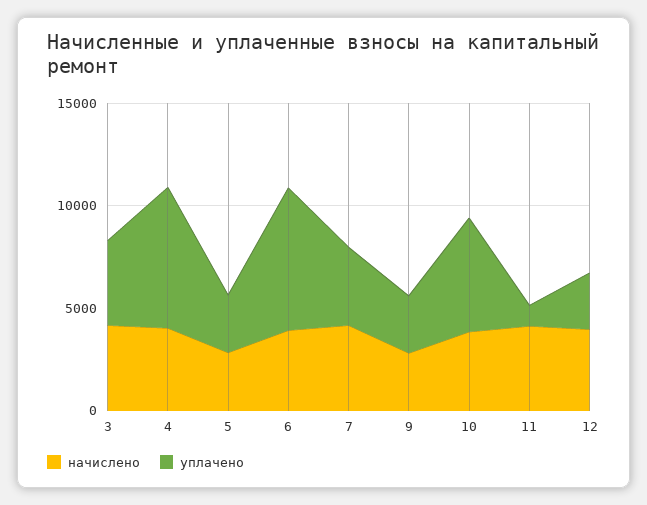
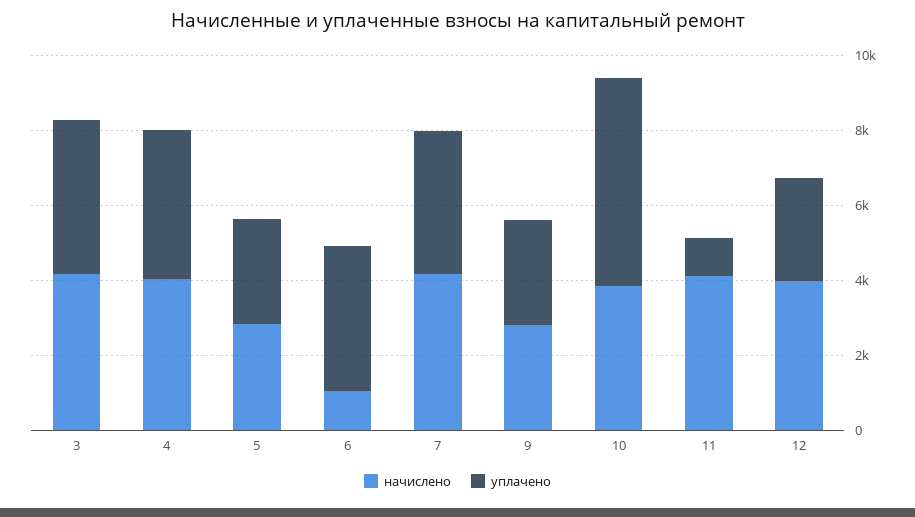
  {
    "начислено": {
      "3": 4000,
      "4": 4000,
      "5": 3000,
-     "6": 4000,
+     "6": 1000,
      "7": 4000,
      "9": 3000,
      "10": 4000,
      "11": 4000,
      "12": 4000
    },
    "уплачено": {
      "3": 4000,
-     "4": 7000,
+     "4": 4000,
      "5": 3000,
-     "6": 7000,
+     "6": 4000,
      "7": 4000,
      "9": 3000,
      "10": 5500,
      "11": 1000,
      "12": 3000
    }
  }

